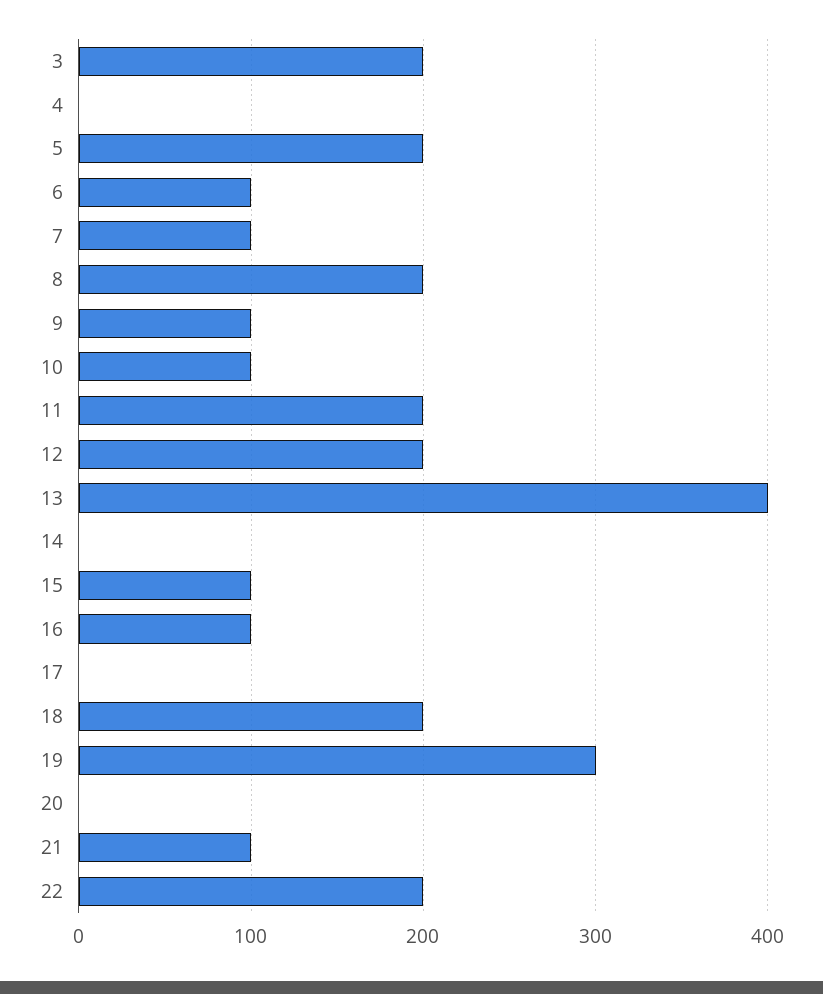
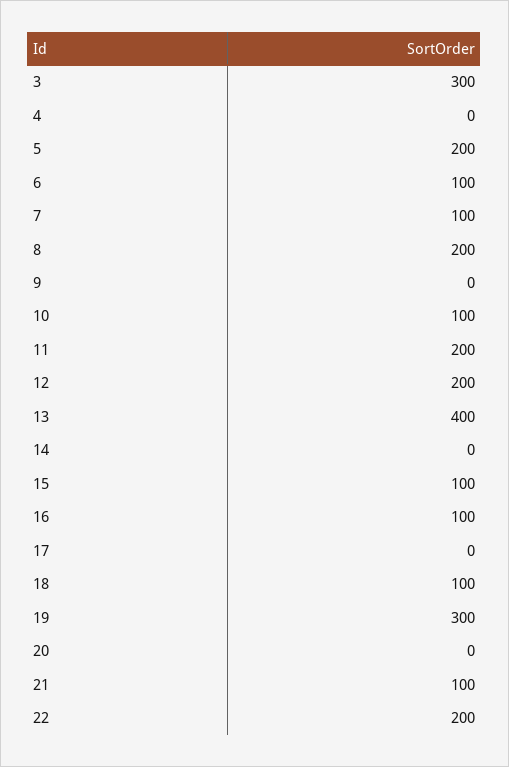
  {
-   "3": 200,
+   "3": 300,
    "4": 0,
    "5": 200,
    "6": 100,
    "7": 100,
    "8": 200,
-   "9": 100,
+   "9": 0,
    "10": 100,
    "11": 200,
    "12": 200,
    "13": 400,
    "14": 0,
    "15": 100,
    "16": 100,
    "17": 0,
-   "18": 200,
+   "18": 100,
    "19": 300,
    "20": 0,
    "21": 100,
    "22": 200
  }

